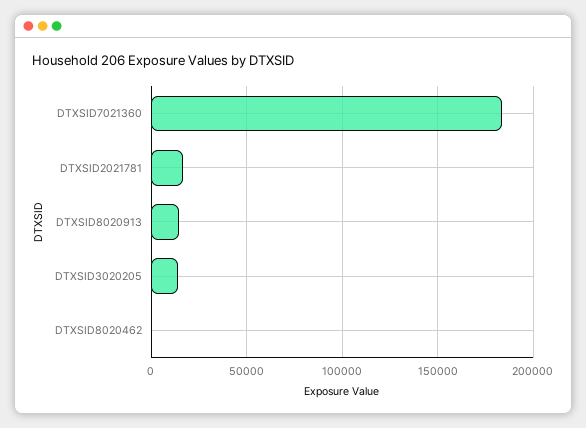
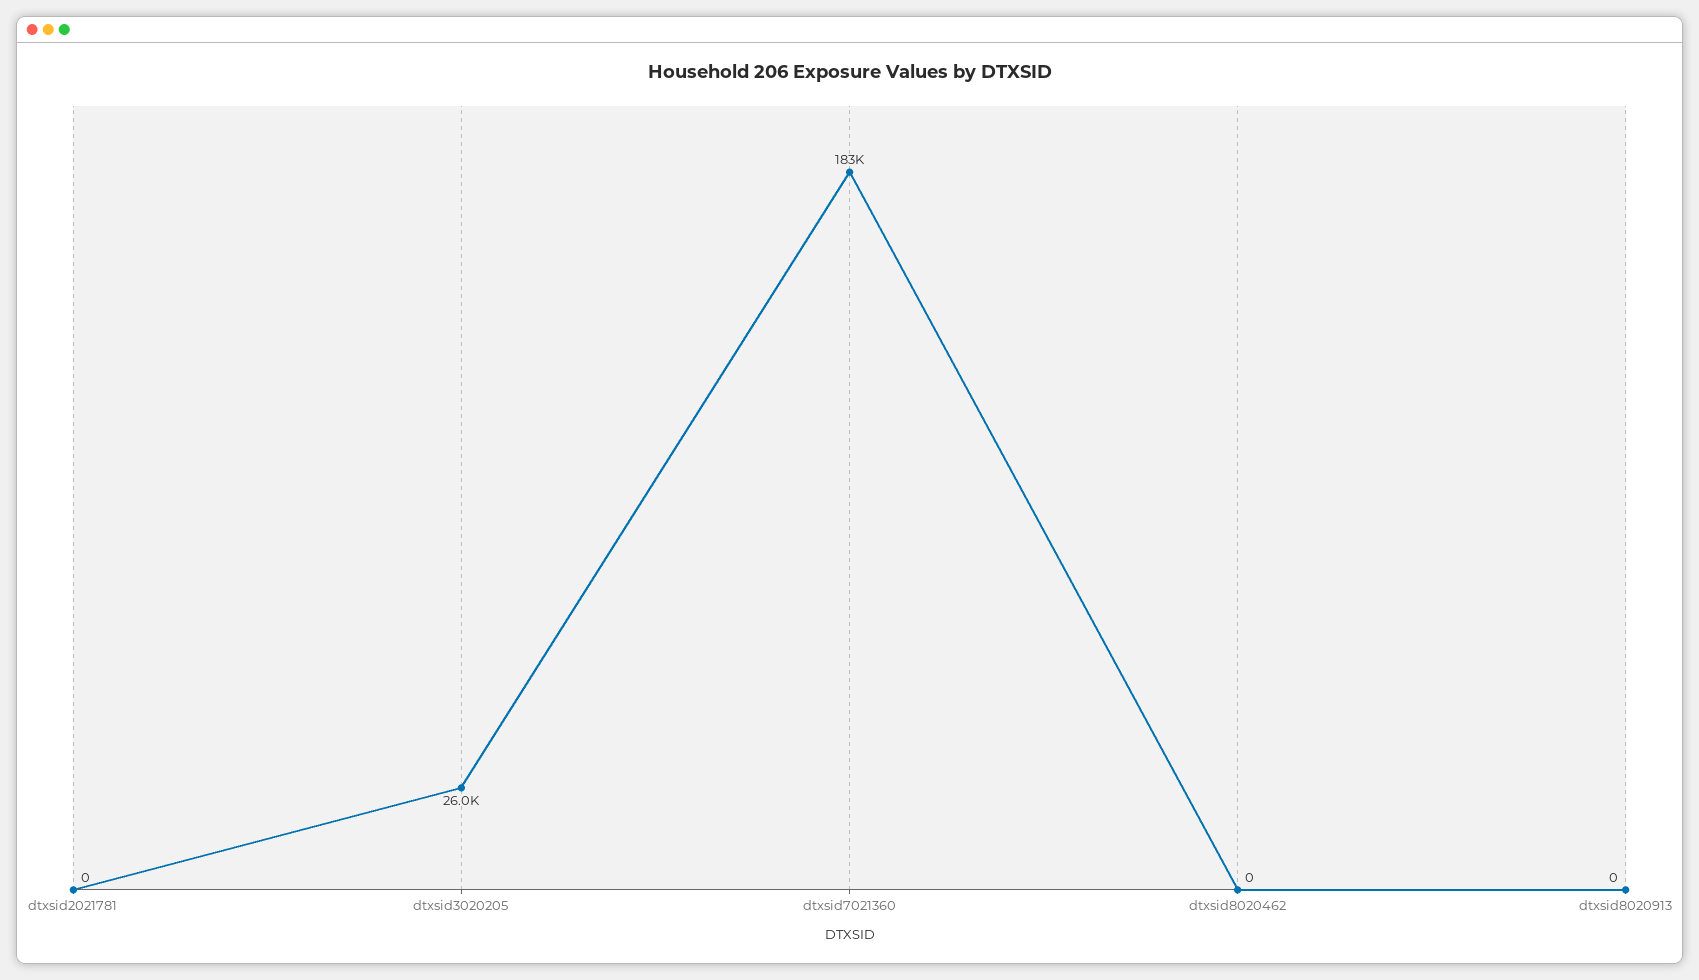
  {
    "DTXSID7021360": 183000,
-   "DTXSID2021781": 15000,
+   "DTXSID2021781": 0,
-   "DTXSID8020913": 15000,
+   "DTXSID8020913": 0,
-   "DTXSID3020205": 15000,
+   "DTXSID3020205": 26000,
    "DTXSID8020462": 0
  }

